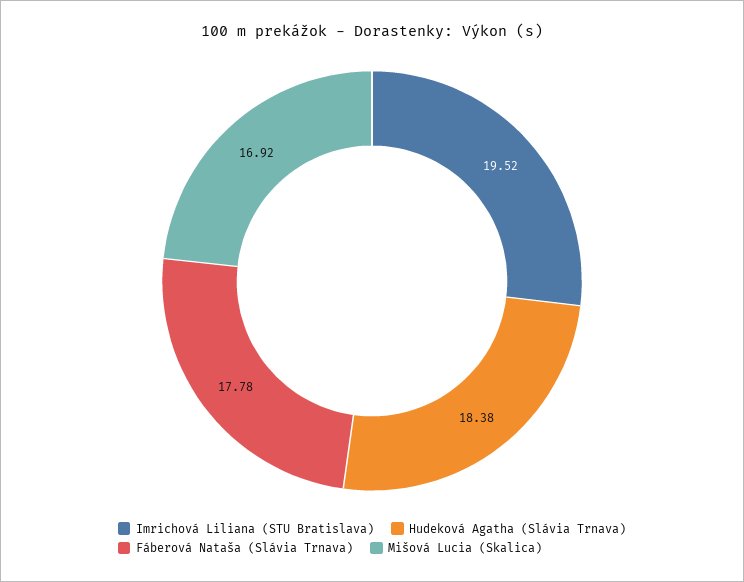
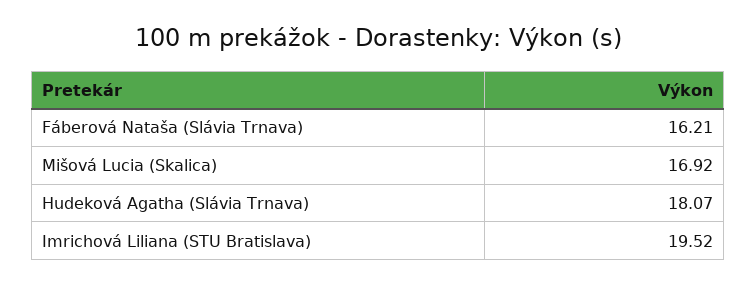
  {
    "Imrichová Liliana (STU Bratislava)": 19.52,
-   "Hudeková Agatha (Slávia Trnava)": 18.38,
+   "Hudeková Agatha (Slávia Trnava)": 18.07,
-   "Fáberová Nataša (Slávia Trnava)": 17.78,
+   "Fáberová Nataša (Slávia Trnava)": 16.21,
    "Mišová Lucia (Skalica)": 16.92
  }

